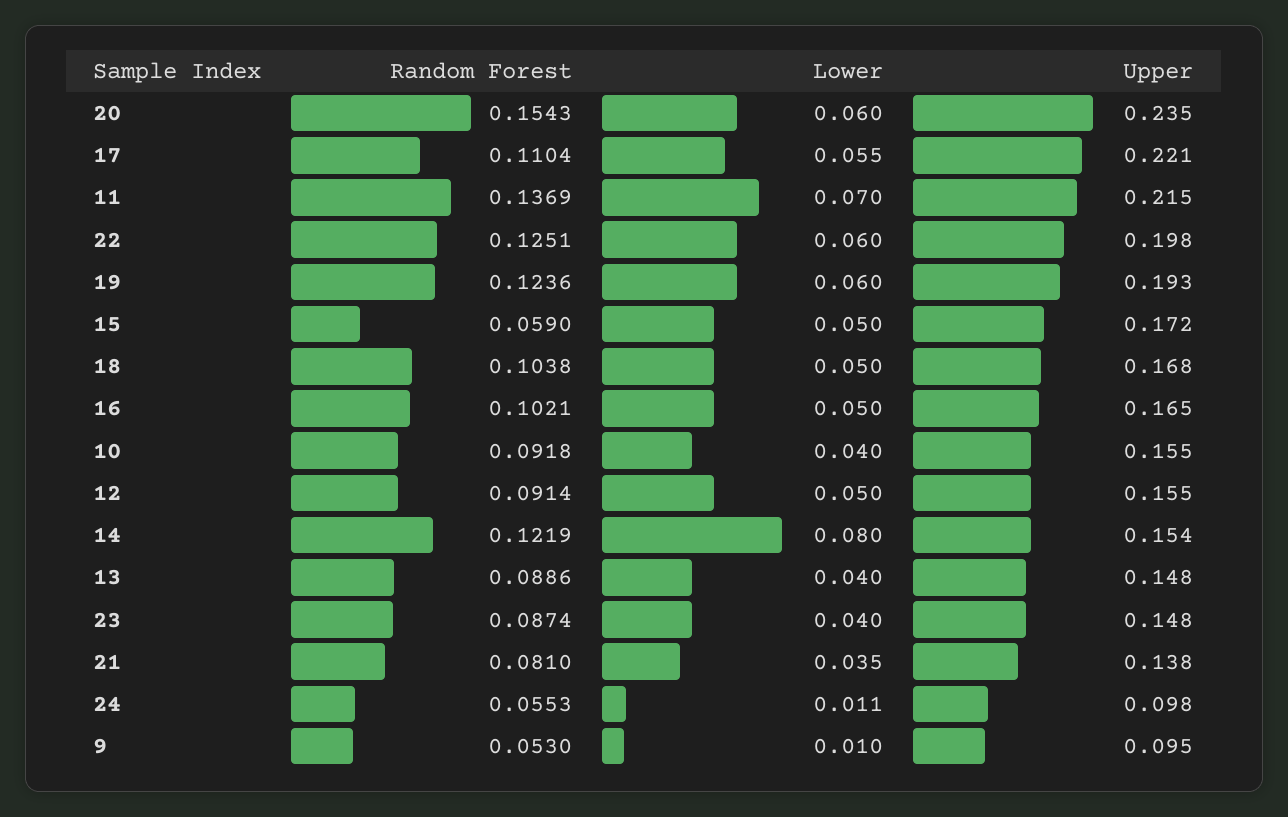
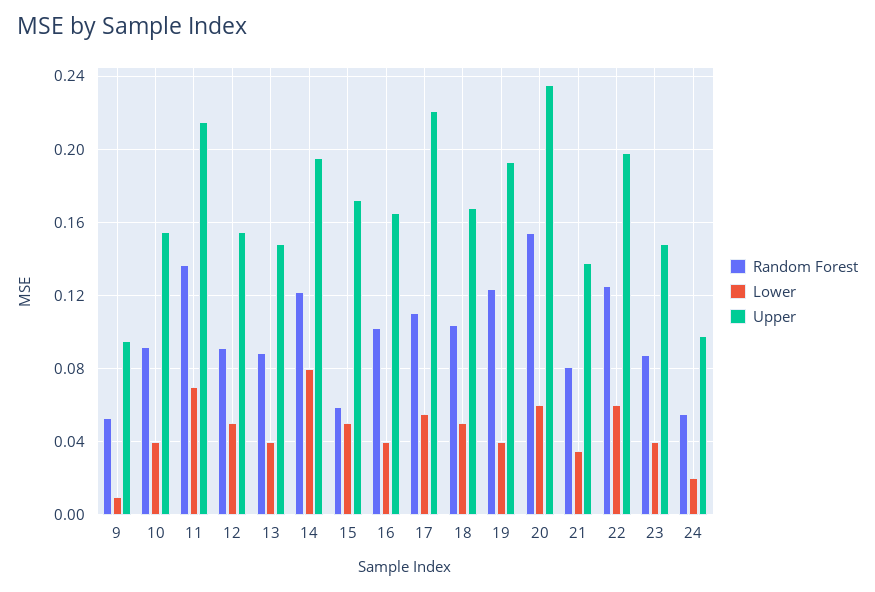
  {
    "Random Forest": {
      "20": 0.1543,
      "17": 0.1104,
      "11": 0.1369,
      "22": 0.1251,
      "19": 0.1236,
      "15": 0.059,
      "18": 0.1038,
      "16": 0.1021,
      "10": 0.0918,
      "12": 0.0914,
      "14": 0.1219,
      "13": 0.0886,
      "23": 0.0874,
      "21": 0.081,
      "24": 0.0553,
      "9": 0.053
    },
    "Lower": {
      "20": 0.06,
      "17": 0.055,
      "11": 0.07,
      "22": 0.06,
-     "19": 0.06,
+     "19": 0.04,
      "15": 0.05,
      "18": 0.05,
-     "16": 0.05,
+     "16": 0.04,
      "10": 0.04,
      "12": 0.05,
      "14": 0.08,
      "13": 0.04,
      "23": 0.04,
      "21": 0.035,
-     "24": 0.011,
+     "24": 0.02,
      "9": 0.01
    },
    "Upper": {
      "20": 0.235,
      "17": 0.221,
      "11": 0.215,
      "22": 0.198,
      "19": 0.193,
      "15": 0.172,
      "18": 0.168,
      "16": 0.165,
      "10": 0.155,
      "12": 0.155,
-     "14": 0.154,
+     "14": 0.195,
      "13": 0.148,
      "23": 0.148,
      "21": 0.138,
      "24": 0.098,
      "9": 0.095
    }
  }

